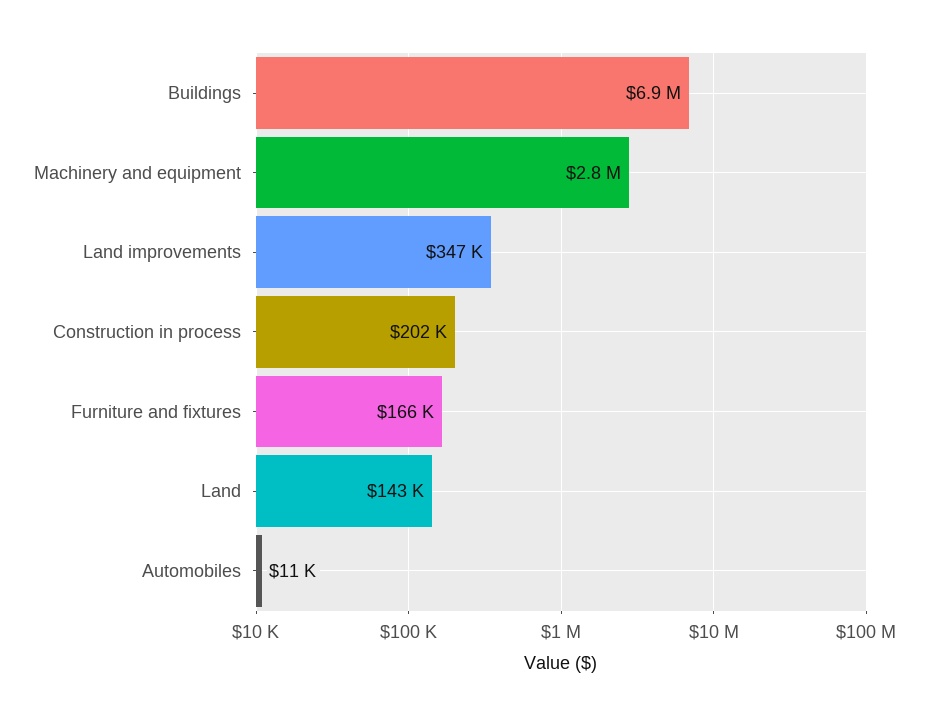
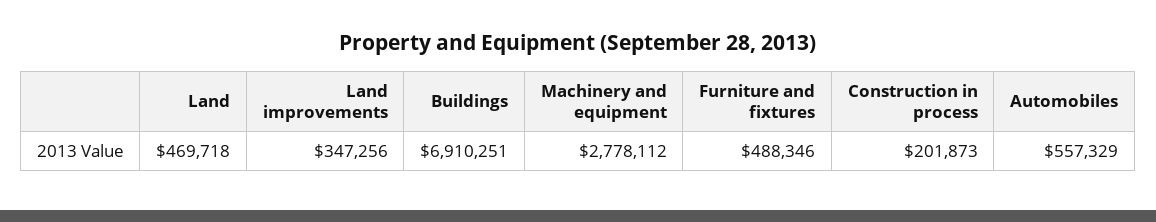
  {
    "Buildings": 6910251,
    "Machinery and equipment": 2778112,
    "Land improvements": 347256,
    "Construction in process": 201873,
-   "Furniture and fixtures": 166000,
+   "Furniture and fixtures": 488346,
-   "Land": 143000,
+   "Land": 469718,
-   "Automobiles": 11000
+   "Automobiles": 557329
  }

